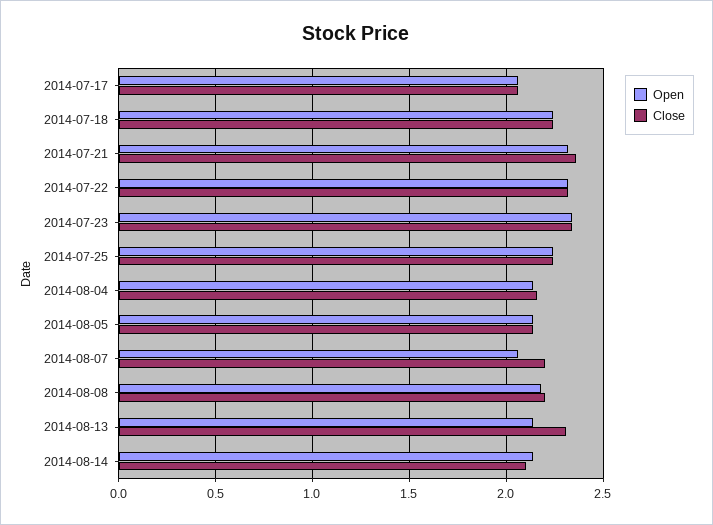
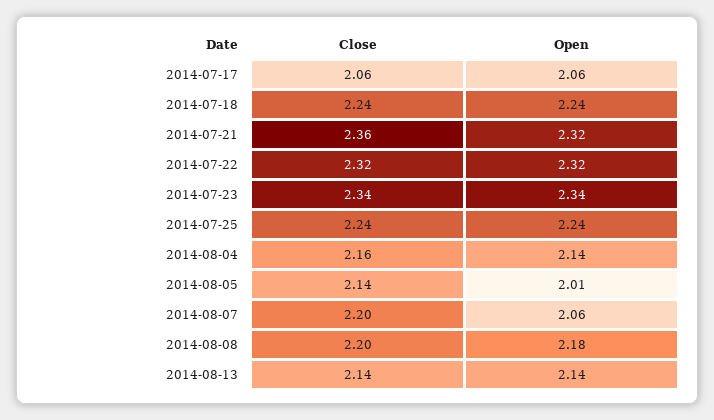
  {
    "Open": {
      "2014-07-17": 2.06,
      "2014-07-18": 2.24,
      "2014-07-21": 2.32,
      "2014-07-22": 2.32,
      "2014-07-23": 2.34,
      "2014-07-25": 2.24,
      "2014-08-04": 2.14,
-     "2014-08-05": 2.15,
+     "2014-08-05": 2.01,
      "2014-08-07": 2.06,
      "2014-08-08": 2.18,
-     "2014-08-13": 2.14,
+     "2014-08-13": 2.14
-     "2014-08-14": 2.15
    },
    "Close": {
      "2014-07-17": 2.06,
      "2014-07-18": 2.24,
      "2014-07-21": 2.36,
      "2014-07-22": 2.32,
      "2014-07-23": 2.34,
      "2014-07-25": 2.24,
      "2014-08-04": 2.16,
      "2014-08-05": 2.14,
      "2014-08-07": 2.2,
      "2014-08-08": 2.2,
-     "2014-08-13": 2.3,
+     "2014-08-13": 2.14
-     "2014-08-14": 2.1
    }
  }

